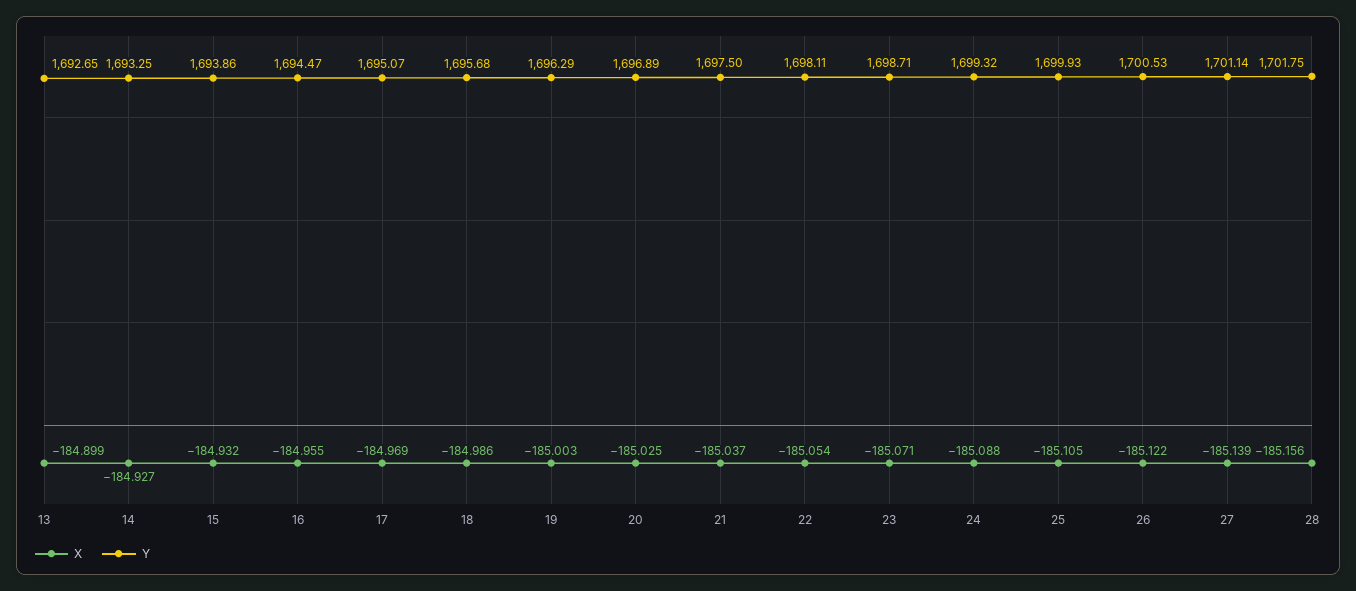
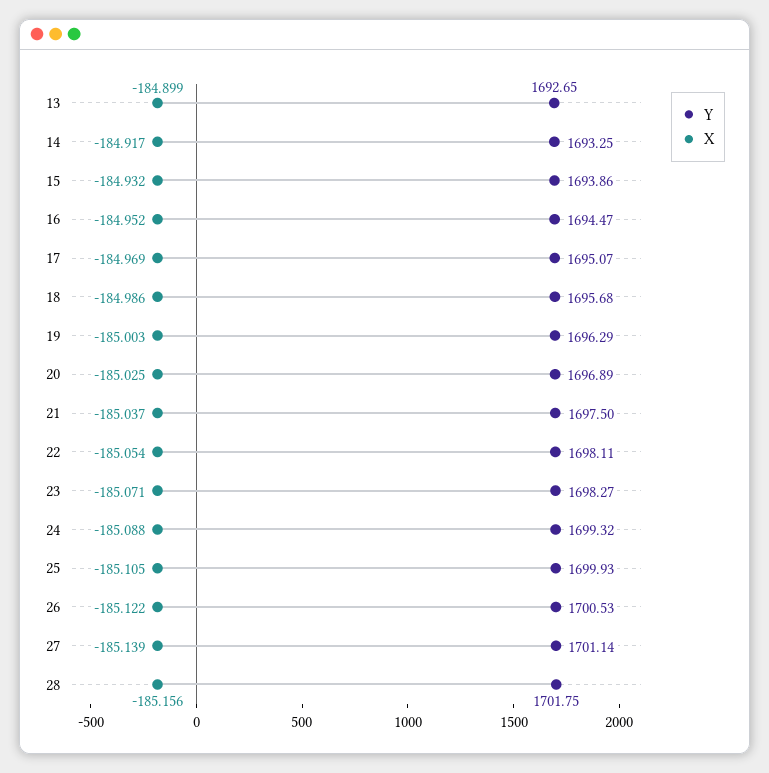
  {
    "X": {
      "13": -184.899,
-     "14": -184.927,
+     "14": -184.917,
      "15": -184.932,
-     "16": -184.955,
+     "16": -184.952,
      "17": -184.969,
      "18": -184.986,
      "19": -185.003,
      "20": -185.025,
      "21": -185.037,
      "22": -185.054,
      "23": -185.071,
      "24": -185.088,
      "25": -185.105,
      "26": -185.122,
      "27": -185.139,
      "28": -185.156
    },
    "Y": {
      "13": 1692.65,
      "14": 1693.25,
      "15": 1693.86,
      "16": 1694.47,
      "17": 1695.07,
      "18": 1695.68,
      "19": 1696.29,
      "20": 1696.89,
      "21": 1697.5,
      "22": 1698.11,
-     "23": 1698.71,
+     "23": 1698.27,
      "24": 1699.32,
      "25": 1699.93,
      "26": 1700.53,
      "27": 1701.14,
      "28": 1701.75
    }
  }

